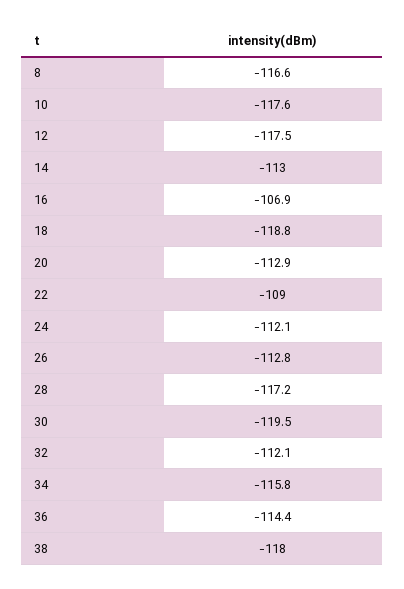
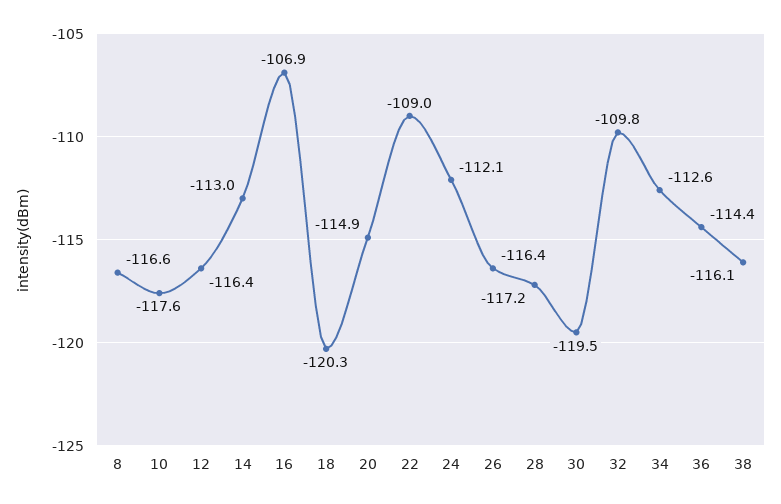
  {
    "8": -116.6,
    "10": -117.6,
-   "12": -117.5,
+   "12": -116.4,
    "14": -113,
    "16": -106.9,
-   "18": -118.8,
+   "18": -120.3,
-   "20": -112.9,
+   "20": -114.9,
    "22": -109,
    "24": -112.1,
-   "26": -112.8,
+   "26": -116.4,
    "28": -117.2,
    "30": -119.5,
-   "32": -112.1,
+   "32": -109.8,
-   "34": -115.8,
+   "34": -112.6,
    "36": -114.4,
-   "38": -118
+   "38": -116.1
  }

